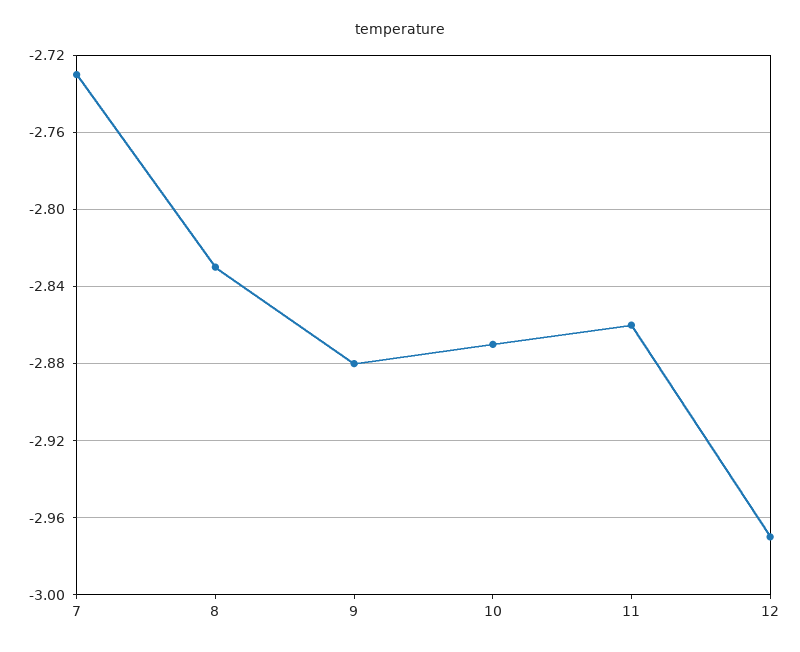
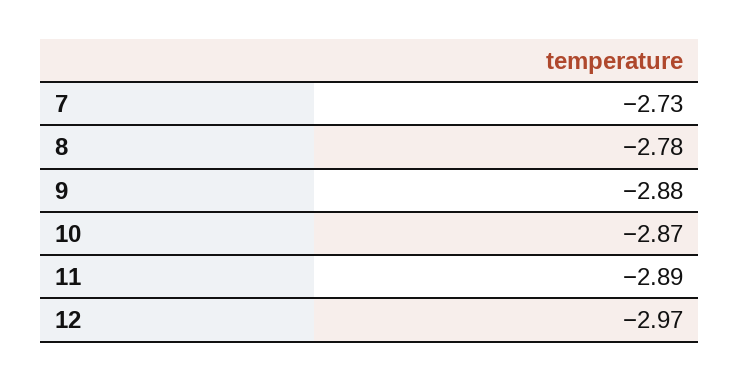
  {
    "7": -2.73,
-   "8": -2.83,
+   "8": -2.78,
    "9": -2.88,
    "10": -2.87,
-   "11": -2.86,
+   "11": -2.89,
    "12": -2.97
  }

